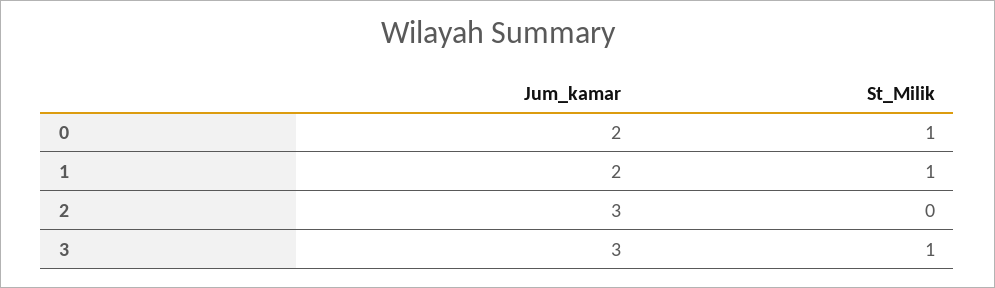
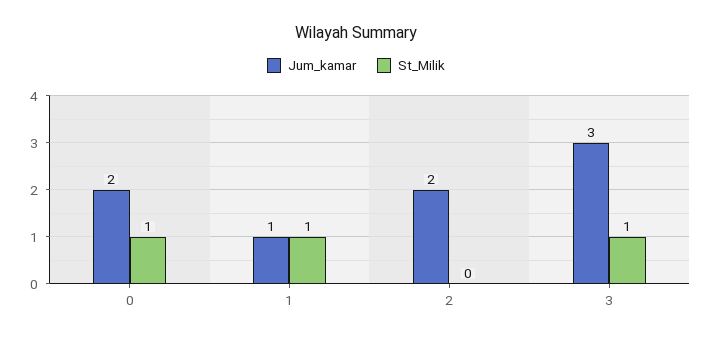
  {
    "Jum_kamar": {
      "0": 2,
-     "1": 2,
+     "1": 1,
-     "2": 3,
+     "2": 2,
      "3": 3
    },
    "St_Milik": {
      "0": 1,
      "1": 1,
      "2": 0,
      "3": 1
    }
  }

